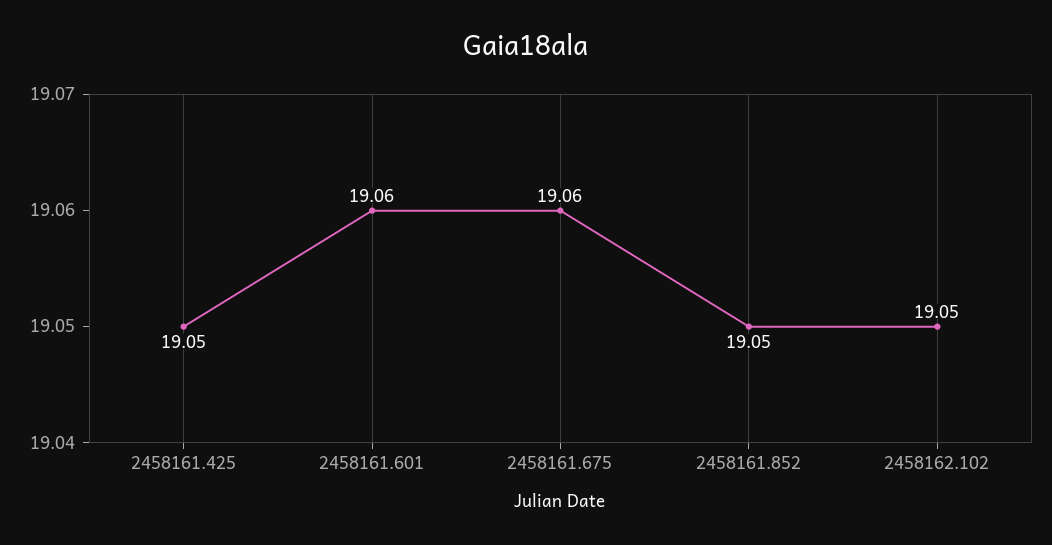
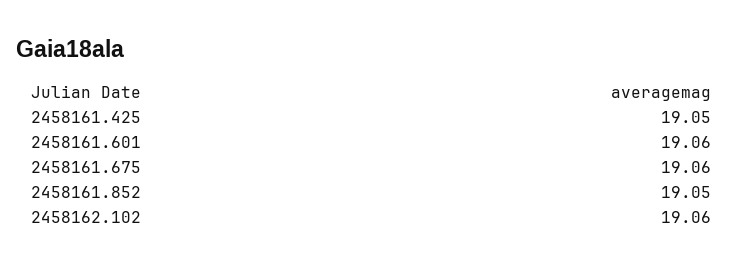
  {
    "2458161.425": 19.05,
    "2458161.601": 19.06,
    "2458161.675": 19.06,
    "2458161.852": 19.05,
-   "2458162.102": 19.05
+   "2458162.102": 19.06
  }

